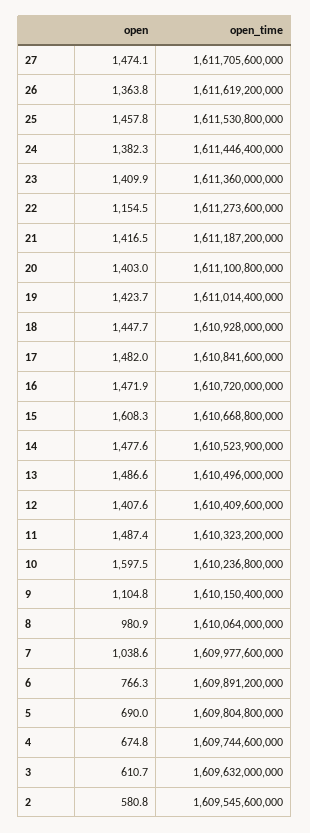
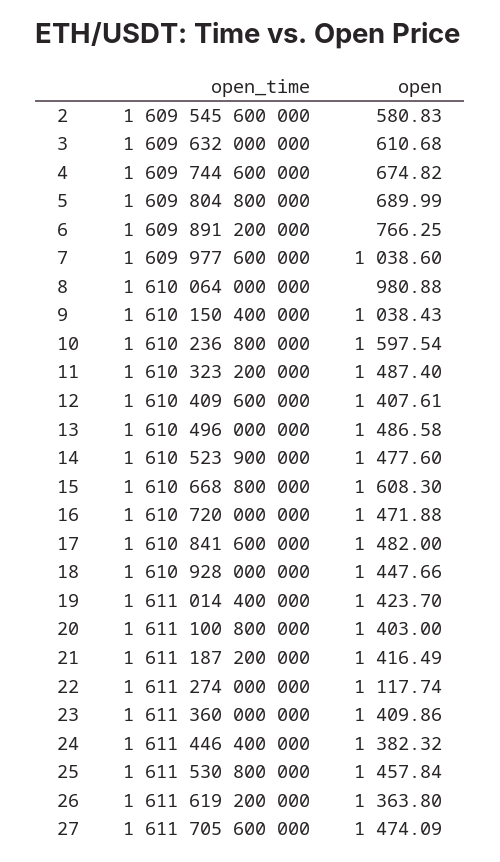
  {
    "open": {
      "27": 1474.09,
      "26": 1363.8,
      "25": 1457.84,
      "24": 1382.32,
      "23": 1409.86,
-     "22": 1154.5,
+     "22": 1117.74,
      "21": 1416.49,
      "20": 1403,
      "19": 1423.7,
      "18": 1447.66,
      "17": 1482,
      "16": 1471.88,
      "15": 1608.3,
      "14": 1477.6,
      "13": 1486.58,
      "12": 1407.61,
      "11": 1487.4,
      "10": 1597.54,
-     "9": 1104.8,
+     "9": 1038.43,
      "8": 980.88,
      "7": 1038.6,
      "6": 766.25,
      "5": 689.99,
      "4": 674.82,
      "3": 610.68,
      "2": 580.83
    },
    "open_time": {
      "27": 1611705600000,
      "26": 1611619200000,
      "25": 1611530800000,
      "24": 1611446400000,
      "23": 1611360000000,
-     "22": 1611273600000,
+     "22": 1611274000000,
      "21": 1611187200000,
      "20": 1611100800000,
      "19": 1611014400000,
      "18": 1610928000000,
      "17": 1610841600000,
      "16": 1610720000000,
      "15": 1610668800000,
      "14": 1610523900000,
      "13": 1610496000000,
      "12": 1610409600000,
      "11": 1610323200000,
      "10": 1610236800000,
      "9": 1610150400000,
      "8": 1610064000000,
      "7": 1609977600000,
      "6": 1609891200000,
      "5": 1609804800000,
      "4": 1609744600000,
      "3": 1609632000000,
      "2": 1609545600000
    }
  }

